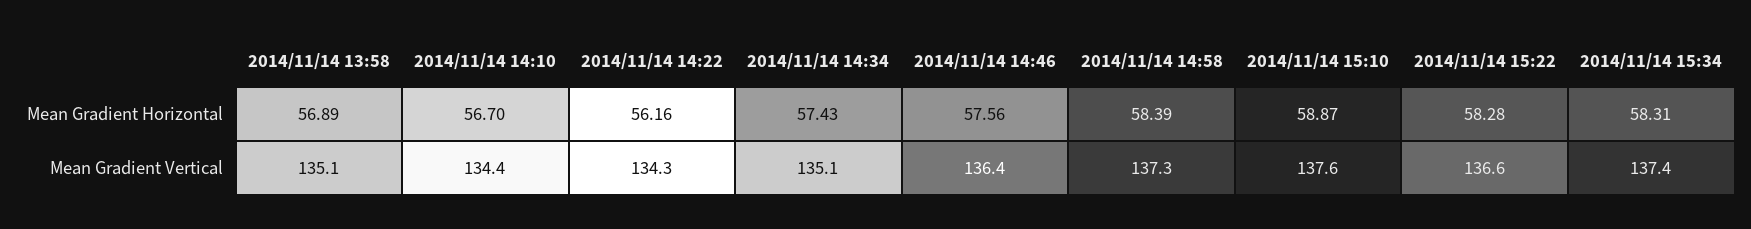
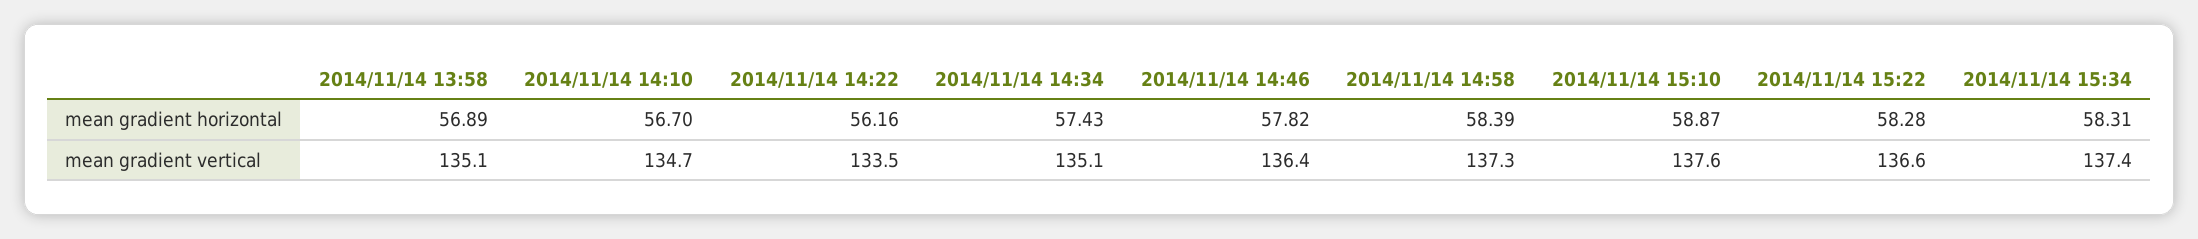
  {
    "2014/11/14 13:58": {
      "Mean Gradient Horizontal": 56.89,
      "Mean Gradient Vertical": 135.1
    },
    "2014/11/14 14:10": {
      "Mean Gradient Horizontal": 56.7,
-     "Mean Gradient Vertical": 134.4
+     "Mean Gradient Vertical": 134.7
    },
    "2014/11/14 14:22": {
      "Mean Gradient Horizontal": 56.16,
-     "Mean Gradient Vertical": 134.3
+     "Mean Gradient Vertical": 133.5
    },
    "2014/11/14 14:34": {
      "Mean Gradient Horizontal": 57.43,
      "Mean Gradient Vertical": 135.1
    },
    "2014/11/14 14:46": {
-     "Mean Gradient Horizontal": 57.56,
+     "Mean Gradient Horizontal": 57.82,
      "Mean Gradient Vertical": 136.4
    },
    "2014/11/14 14:58": {
      "Mean Gradient Horizontal": 58.39,
      "Mean Gradient Vertical": 137.3
    },
    "2014/11/14 15:10": {
      "Mean Gradient Horizontal": 58.87,
      "Mean Gradient Vertical": 137.6
    },
    "2014/11/14 15:22": {
      "Mean Gradient Horizontal": 58.28,
      "Mean Gradient Vertical": 136.6
    },
    "2014/11/14 15:34": {
      "Mean Gradient Horizontal": 58.31,
      "Mean Gradient Vertical": 137.4
    }
  }

